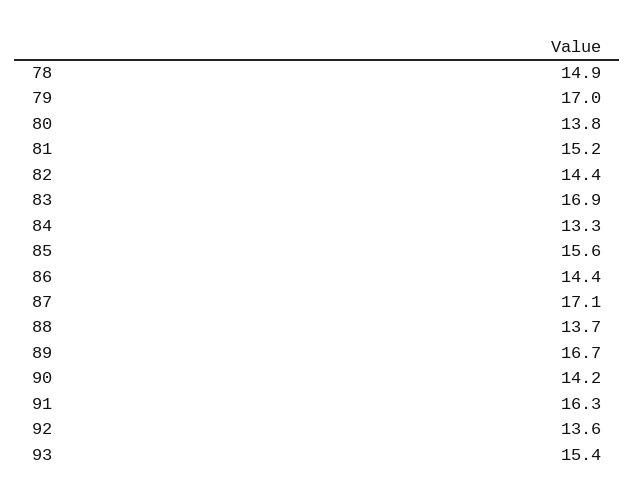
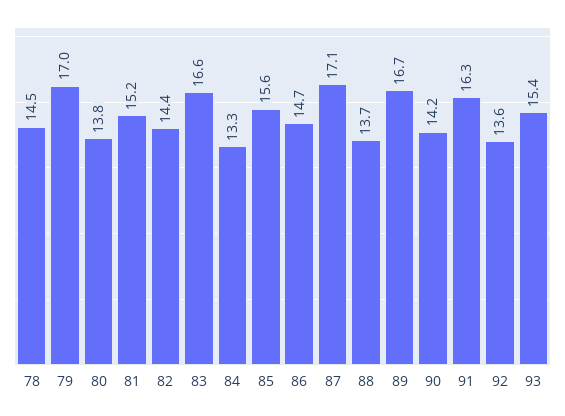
  {
-   "78": 14.9,
+   "78": 14.5,
    "79": 17,
    "80": 13.8,
    "81": 15.2,
    "82": 14.4,
-   "83": 16.9,
+   "83": 16.6,
    "84": 13.3,
    "85": 15.6,
-   "86": 14.4,
+   "86": 14.7,
    "87": 17.1,
    "88": 13.7,
    "89": 16.7,
    "90": 14.2,
    "91": 16.3,
    "92": 13.6,
    "93": 15.4
  }

